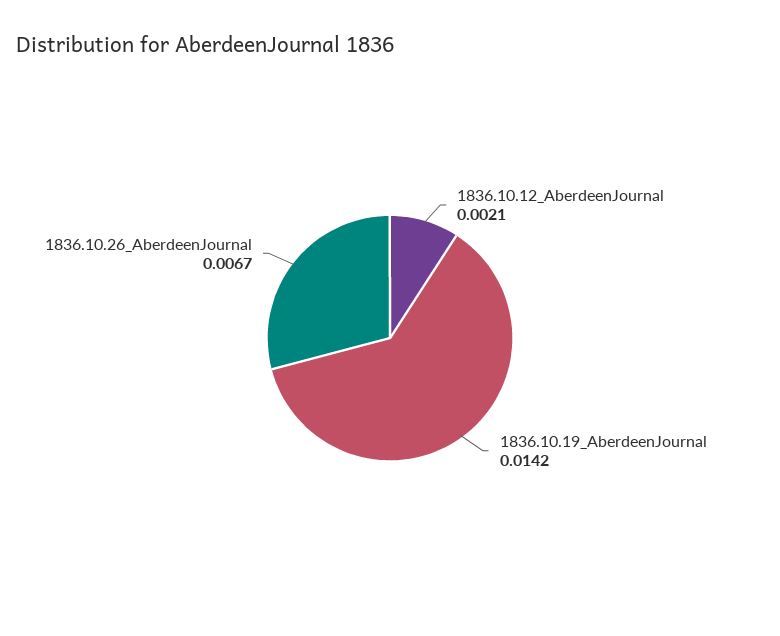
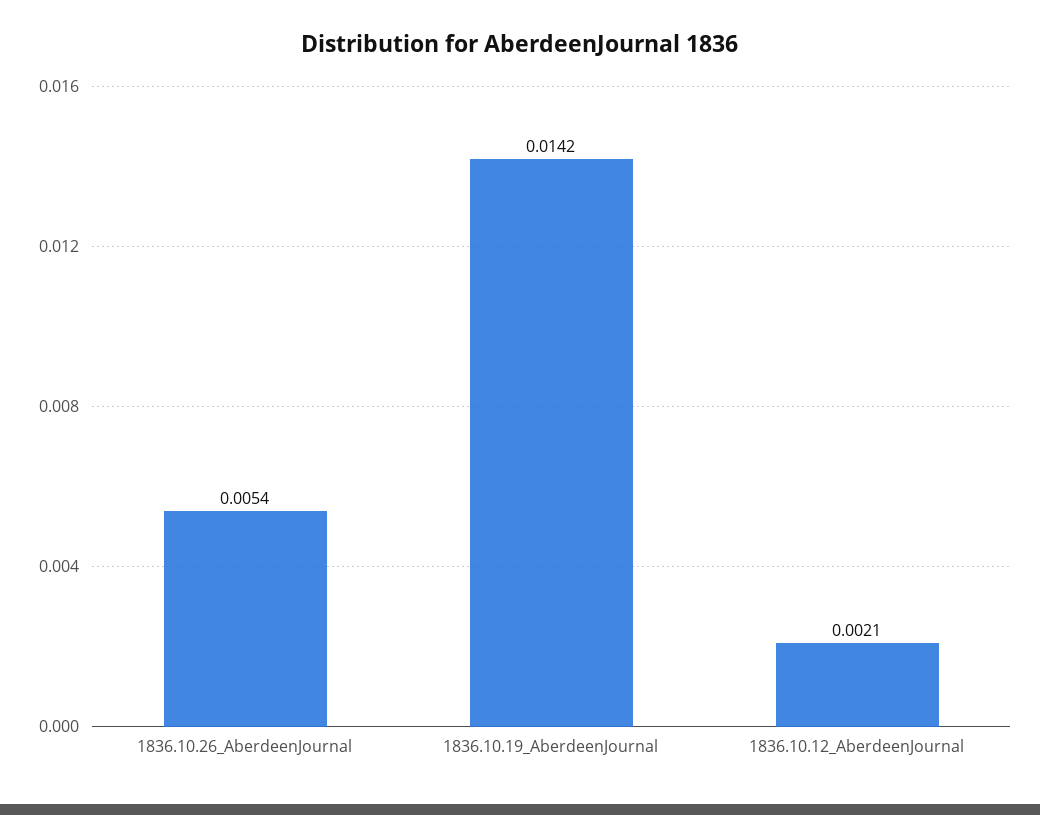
  {
    "1836.10.12_AberdeenJournal": 0.0021,
    "1836.10.19_AberdeenJournal": 0.0142,
-   "1836.10.26_AberdeenJournal": 0.0067
+   "1836.10.26_AberdeenJournal": 0.0054
  }

